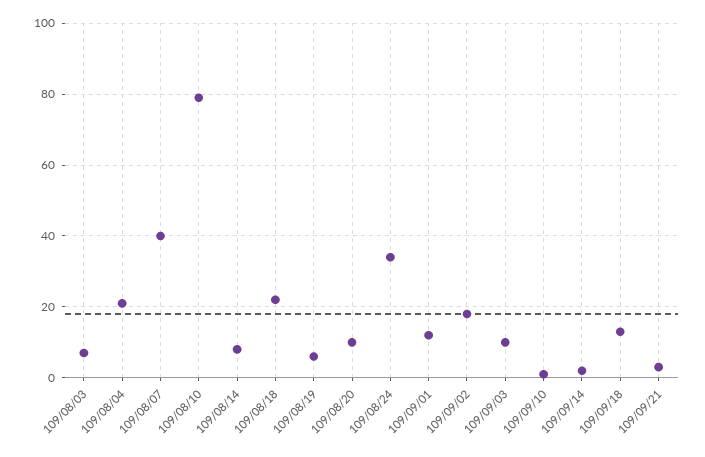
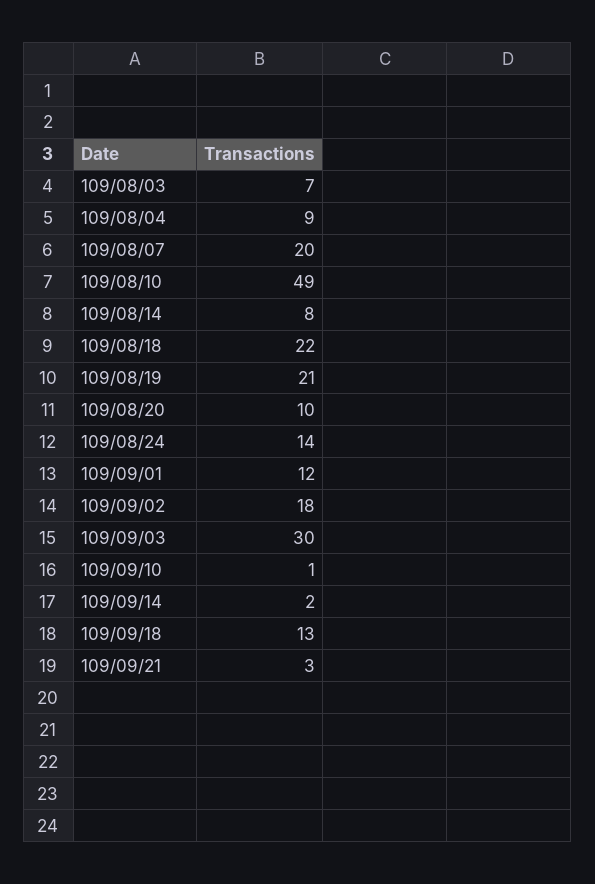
  {
    "109/08/03": 7,
-   "109/08/04": 20,
+   "109/08/04": 9,
-   "109/08/07": 40,
+   "109/08/07": 20,
-   "109/08/10": 80,
+   "109/08/10": 49,
    "109/08/14": 8,
    "109/08/18": 22,
-   "109/08/19": 5,
+   "109/08/19": 21,
    "109/08/20": 10,
-   "109/08/24": 35,
+   "109/08/24": 14,
    "109/09/01": 12,
    "109/09/02": 18,
-   "109/09/03": 10,
+   "109/09/03": 30,
    "109/09/10": 1,
    "109/09/14": 2,
    "109/09/18": 13,
    "109/09/21": 3
  }

